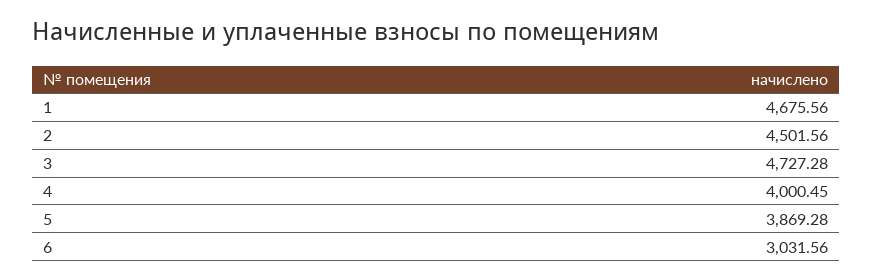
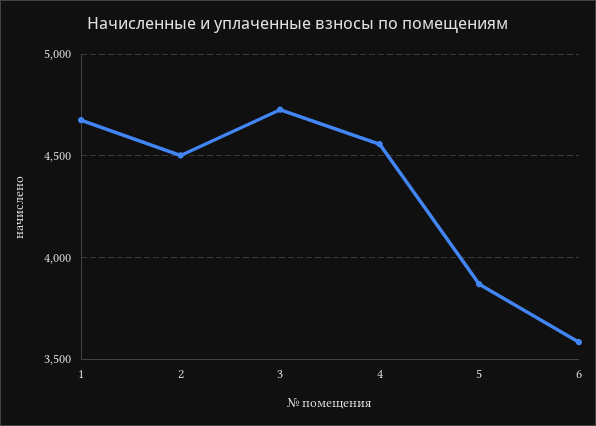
  {
    "1": 4675.56,
    "2": 4501.56,
    "3": 4727.28,
-   "4": 4000.45,
+   "4": 4550,
    "5": 3869.28,
-   "6": 3031.56
+   "6": 3600
  }

